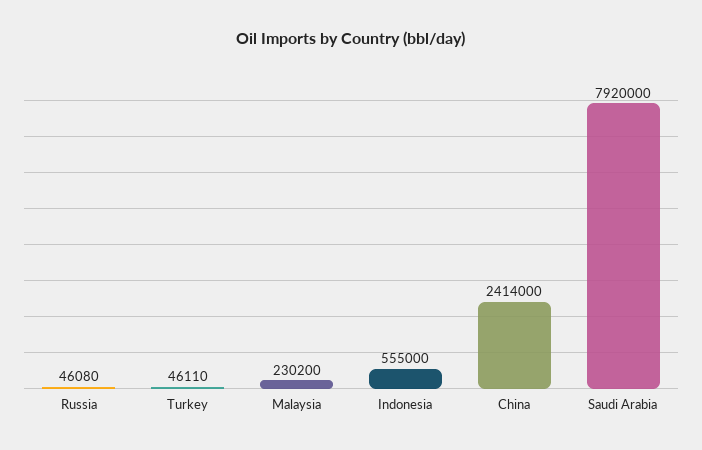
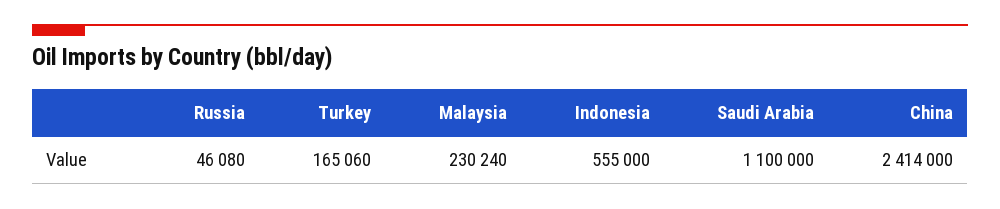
  {
    "Russia": 46080,
-   "Turkey": 46110,
+   "Turkey": 165060,
-   "Malaysia": 230200,
+   "Malaysia": 230240,
    "Indonesia": 555000,
    "China": 2414000,
-   "Saudi Arabia": 7920000
+   "Saudi Arabia": 1100000
  }

